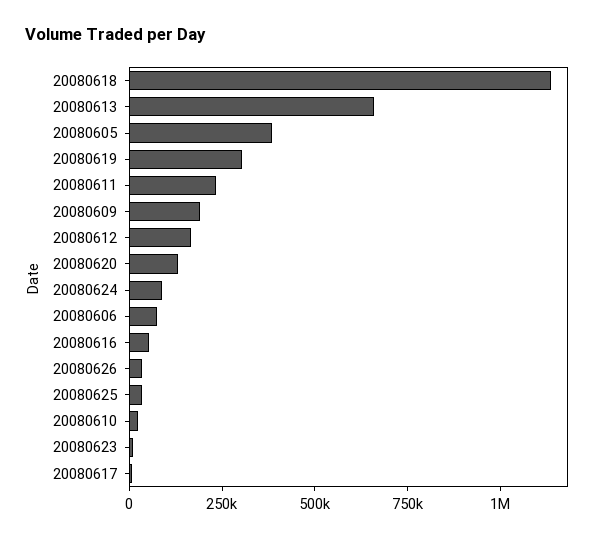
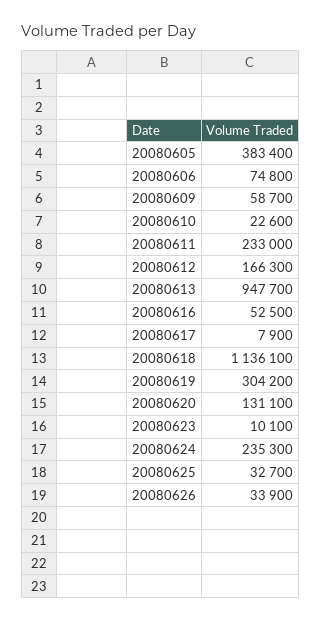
  {
    "20080618": 1136100,
-   "20080613": 650000,
+   "20080613": 947700,
    "20080605": 383400,
    "20080619": 304200,
    "20080611": 233000,
-   "20080609": 200000,
+   "20080609": 58700,
    "20080612": 166300,
    "20080620": 131100,
-   "20080624": 100000,
+   "20080624": 235300,
    "20080606": 74800,
    "20080616": 52500,
    "20080626": 33900,
    "20080625": 32700,
    "20080610": 22600,
    "20080623": 10100,
    "20080617": 7900
  }

